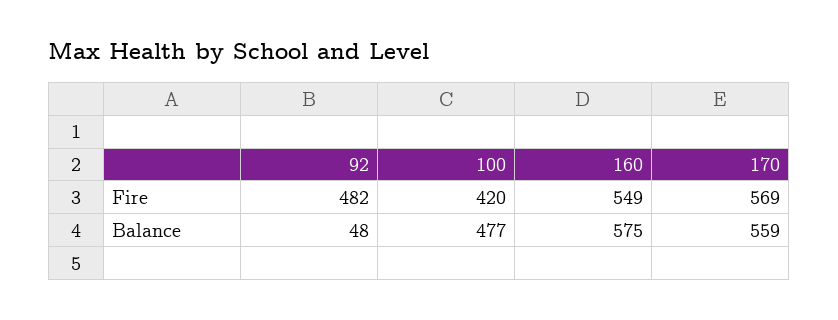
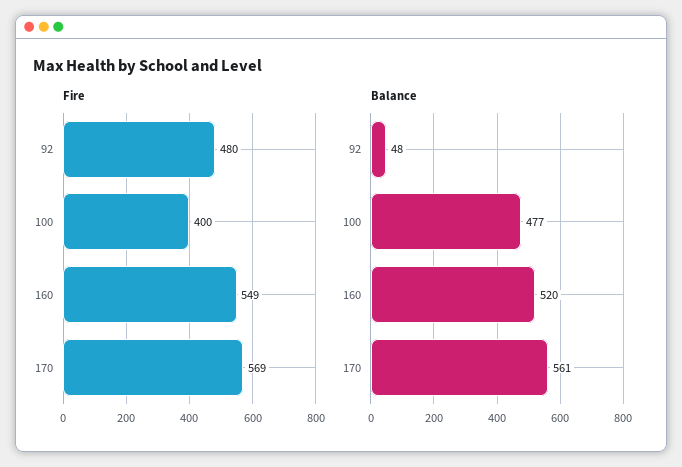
  {
    "Fire": {
-     "92": 482,
+     "92": 480,
-     "100": 420,
+     "100": 400,
      "160": 549,
      "170": 569
    },
    "Balance": {
      "92": 48,
      "100": 477,
-     "160": 575,
+     "160": 520,
-     "170": 559
+     "170": 561
    }
  }

